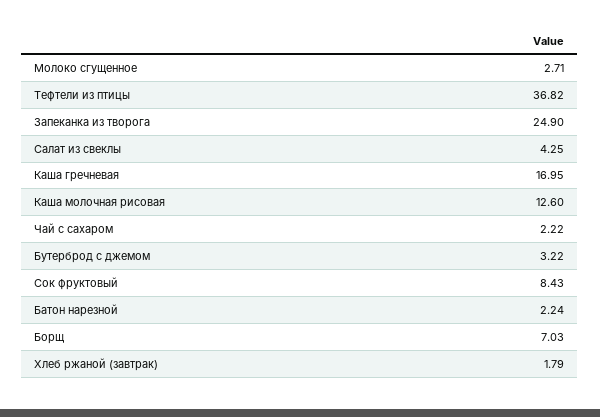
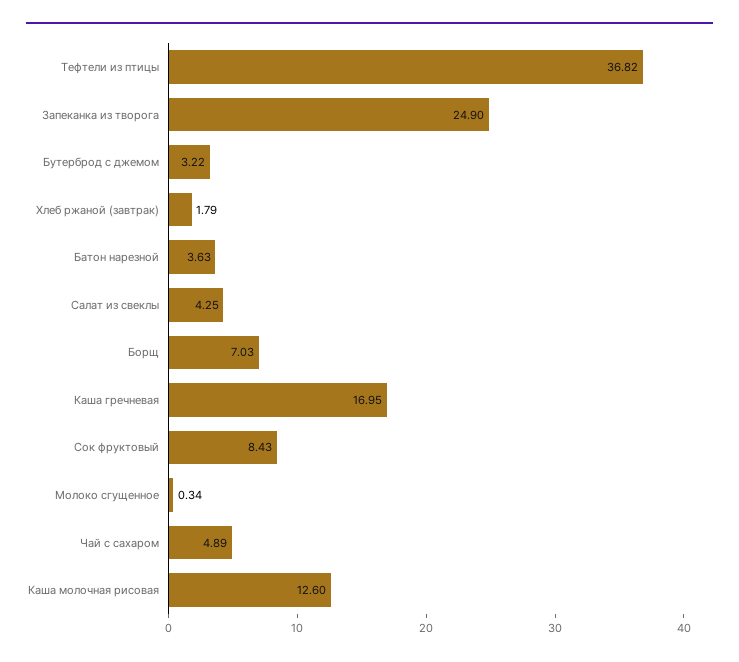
  {
-   "Молоко сгущенное": 2.71,
+   "Молоко сгущенное": 0.34,
    "Тефтели из птицы": 36.82,
    "Запеканка из творога": 24.9,
    "Салат из свеклы": 4.25,
    "Каша гречневая": 16.95,
    "Каша молочная рисовая": 12.6,
-   "Чай с сахаром": 2.22,
+   "Чай с сахаром": 4.89,
    "Бутерброд с джемом": 3.22,
    "Сок фруктовый": 8.43,
-   "Батон нарезной": 2.24,
+   "Батон нарезной": 3.63,
    "Борщ": 7.03,
    "Хлеб ржаной (завтрак)": 1.79
  }

